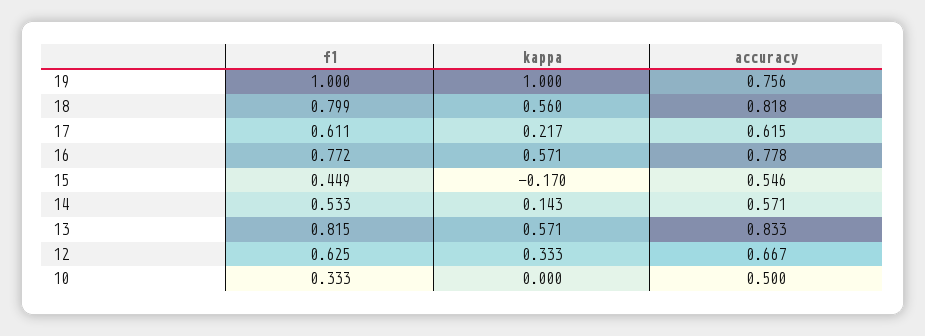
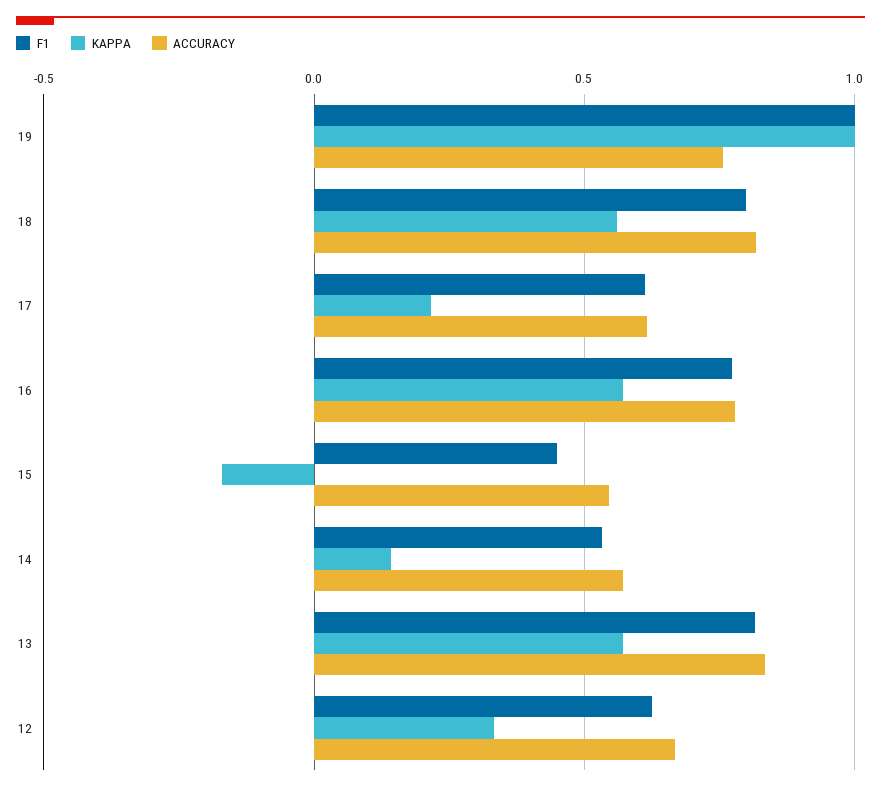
  {
    "f1": {
      "19": 1,
      "18": 0.799,
      "17": 0.611,
      "16": 0.772,
      "15": 0.449,
      "14": 0.533,
      "13": 0.815,
-     "12": 0.625,
+     "12": 0.625
-     "10": 0.333
    },
    "kappa": {
      "19": 1,
      "18": 0.56,
      "17": 0.217,
      "16": 0.571,
      "15": -0.17,
      "14": 0.143,
      "13": 0.571,
-     "12": 0.333,
+     "12": 0.333
-     "10": 0
    },
    "accuracy": {
      "19": 0.756,
      "18": 0.818,
      "17": 0.615,
      "16": 0.778,
      "15": 0.546,
      "14": 0.571,
      "13": 0.833,
-     "12": 0.667,
+     "12": 0.667
-     "10": 0.5
    }
  }

